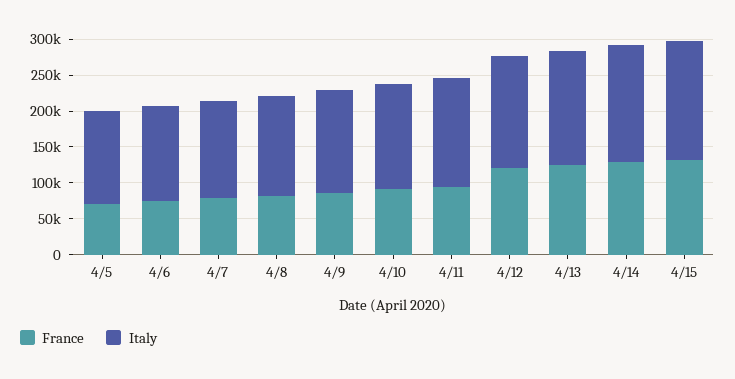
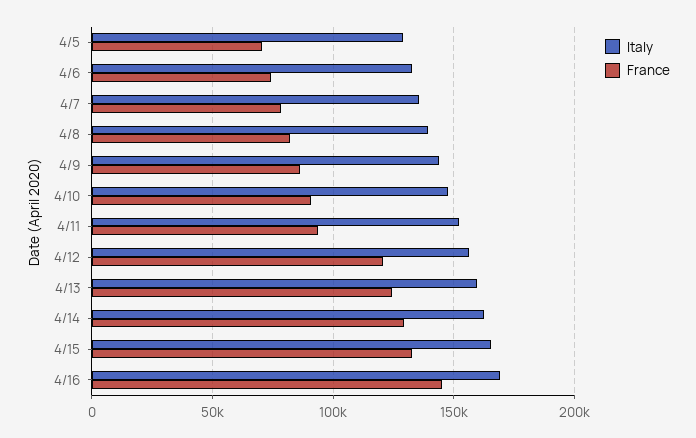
  {
    "France": {
      "4/5": 70000,
      "4/6": 75000,
      "4/7": 80000,
      "4/8": 80000,
      "4/9": 85000,
      "4/10": 90000,
      "4/11": 95000,
      "4/12": 120000,
      "4/13": 125000,
      "4/14": 130000,
-     "4/15": 130000
+     "4/15": 130000,
+     "4/16": 145000
    },
    "Italy": {
      "4/5": 130000,
      "4/6": 135000,
      "4/7": 135000,
      "4/8": 140000,
      "4/9": 145000,
      "4/10": 150000,
      "4/11": 150000,
      "4/12": 155000,
      "4/13": 160000,
      "4/14": 160000,
-     "4/15": 165000
+     "4/15": 165000,
+     "4/16": 170000
    }
  }

